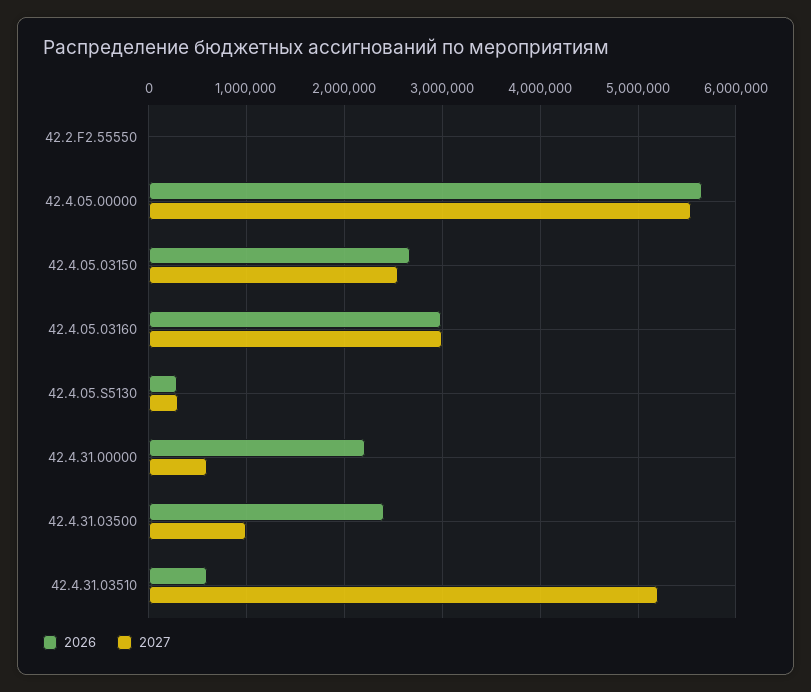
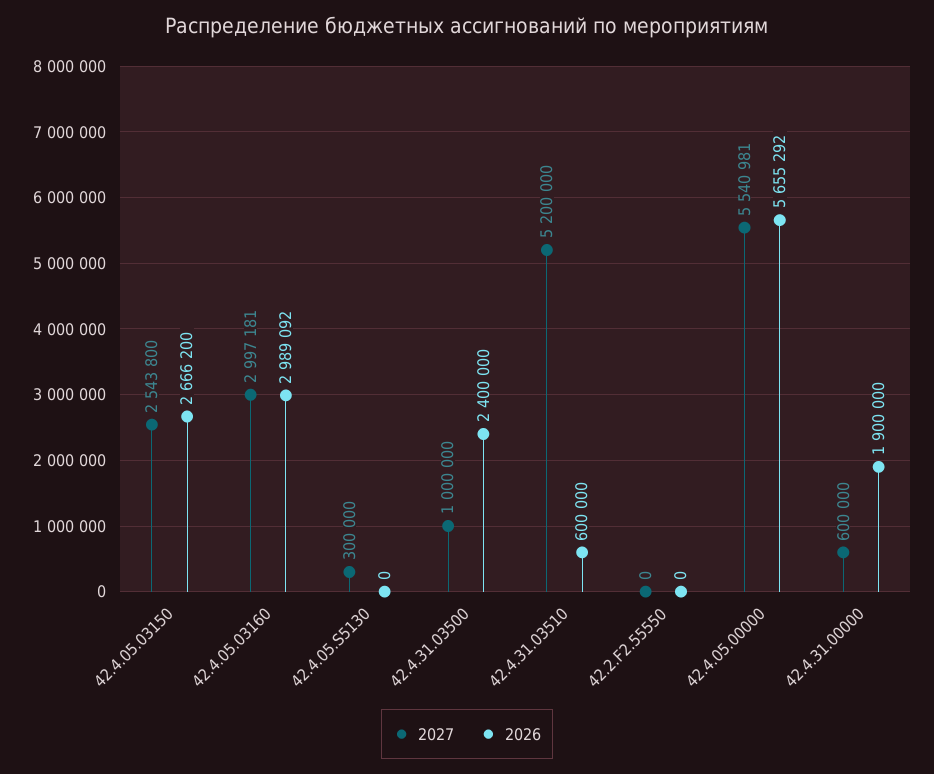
  {
    "2026": {
      "42.2.F2.55550": 0,
      "42.4.05.00000": 5655292,
      "42.4.05.03150": 2666200,
      "42.4.05.03160": 2989092,
-     "42.4.05.S5130": 300000,
+     "42.4.05.S5130": 0,
-     "42.4.31.00000": 2200000,
+     "42.4.31.00000": 1900000,
      "42.4.31.03500": 2400000,
      "42.4.31.03510": 600000
    },
    "2027": {
      "42.2.F2.55550": 0,
      "42.4.05.00000": 5540981,
      "42.4.05.03150": 2543800,
      "42.4.05.03160": 2997181,
      "42.4.05.S5130": 300000,
      "42.4.31.00000": 600000,
      "42.4.31.03500": 1000000,
      "42.4.31.03510": 5200000
    }
  }

